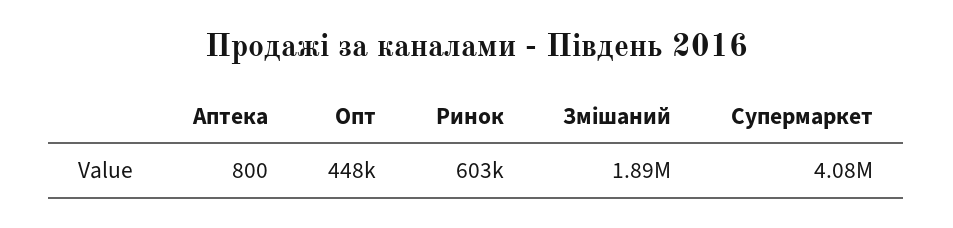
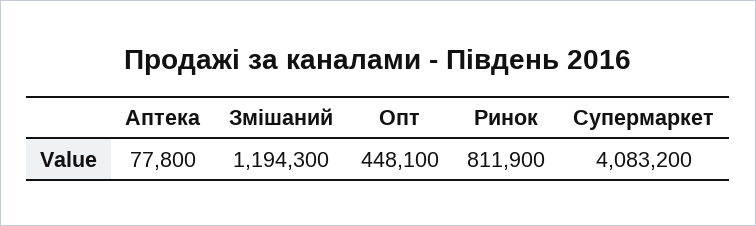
  {
-   "Аптека": 800,
+   "Аптека": 77800,
    "Опт": 448100,
-   "Ринок": 603000,
+   "Ринок": 811900,
-   "Змішаний": 1890000,
+   "Змішаний": 1194300,
    "Супермаркет": 4083200
  }

